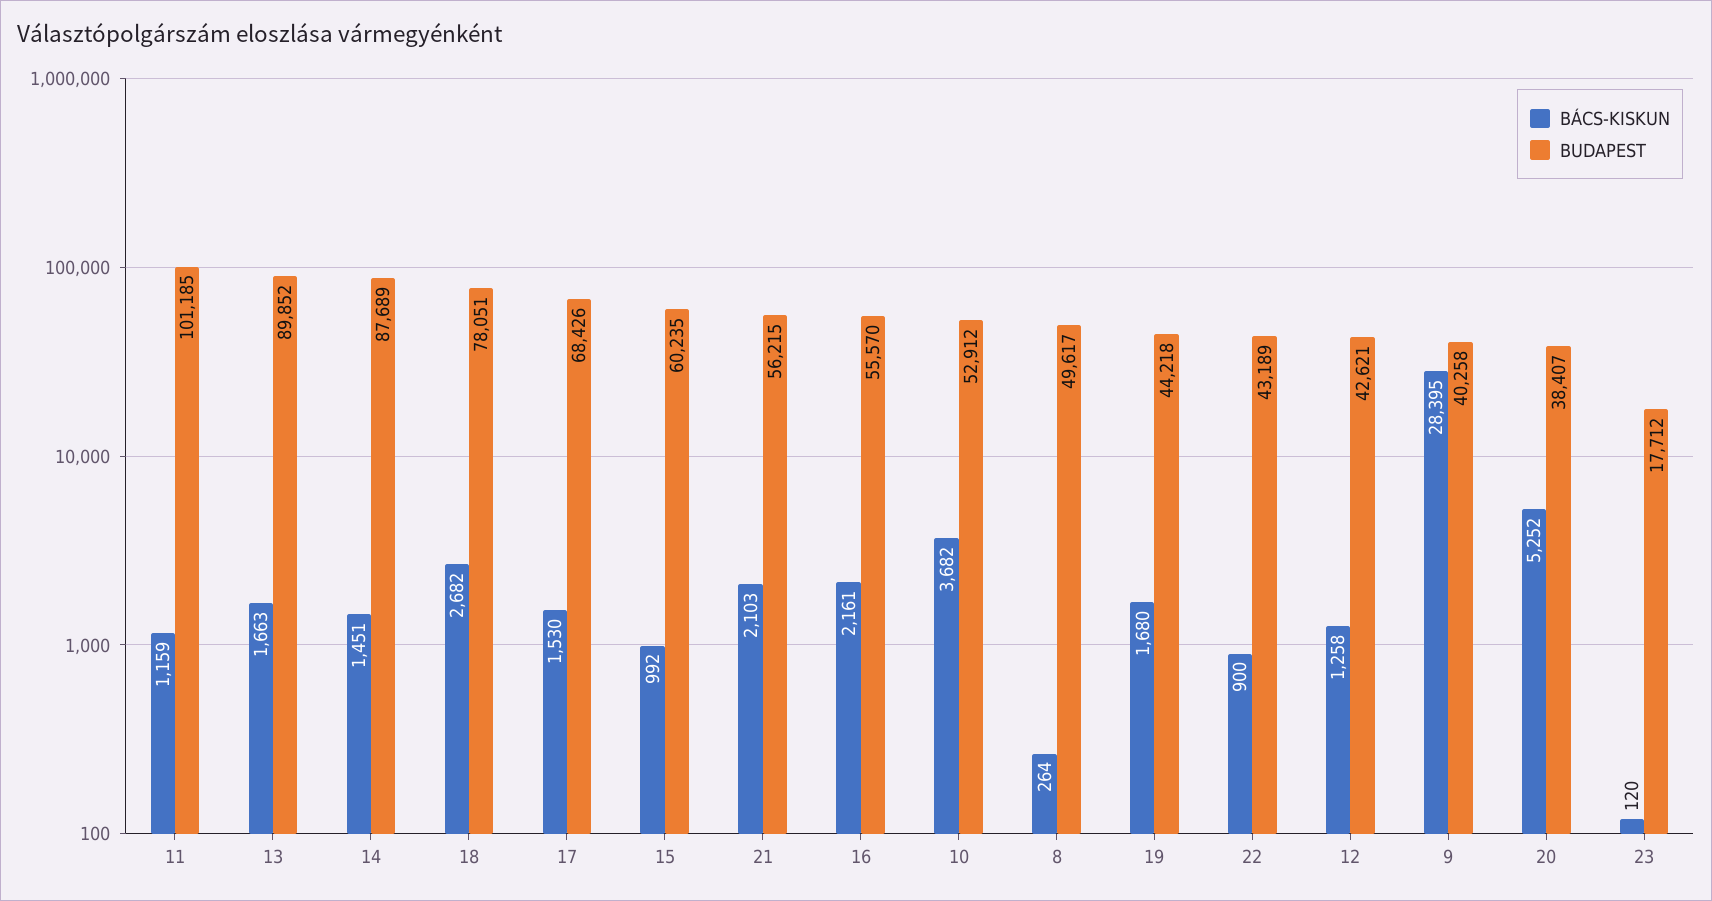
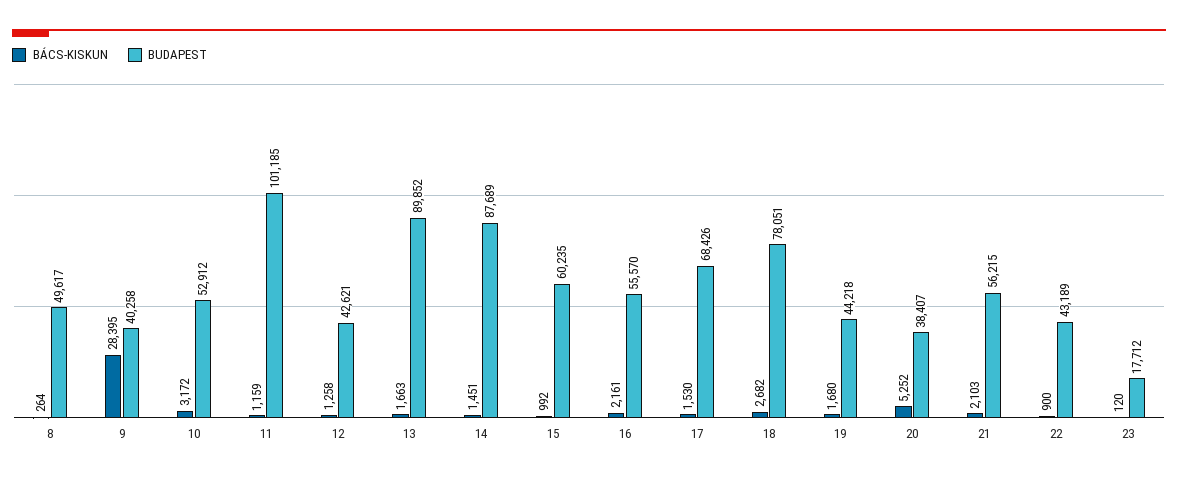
  {
    "BÁCS-KISKUN": {
      "11": 1159,
      "13": 1663,
      "14": 1451,
      "18": 2682,
      "17": 1530,
      "15": 992,
      "21": 2103,
      "16": 2161,
-     "10": 3682,
+     "10": 3172,
      "8": 264,
      "19": 1680,
      "22": 900,
      "12": 1258,
      "9": 28395,
      "20": 5252,
      "23": 120
    },
    "BUDAPEST": {
      "11": 101185,
      "13": 89852,
      "14": 87689,
      "18": 78051,
      "17": 68426,
      "15": 60235,
      "21": 56215,
      "16": 55570,
      "10": 52912,
      "8": 49617,
      "19": 44218,
      "22": 43189,
      "12": 42621,
      "9": 40258,
      "20": 38407,
      "23": 17712
    }
  }

